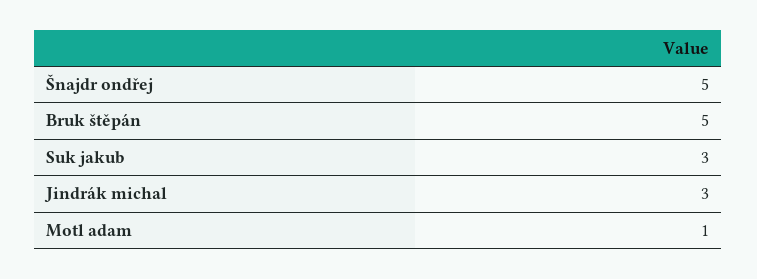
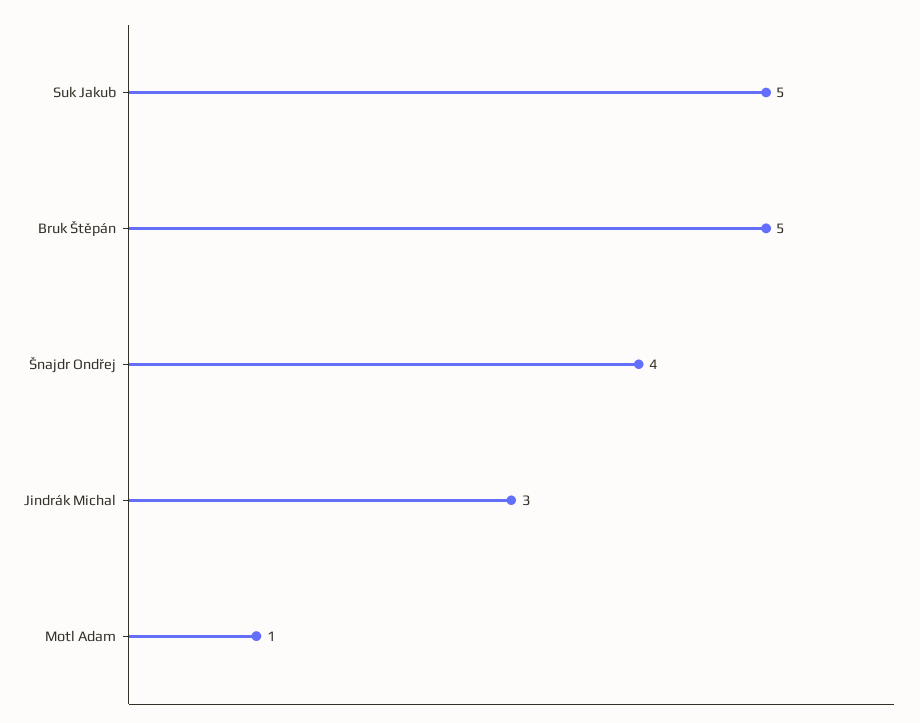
  {
-   "Šnajdr ondřej": 5,
+   "Šnajdr ondřej": 4,
    "Bruk štěpán": 5,
-   "Suk jakub": 3,
+   "Suk jakub": 5,
    "Jindrák michal": 3,
    "Motl adam": 1
  }

